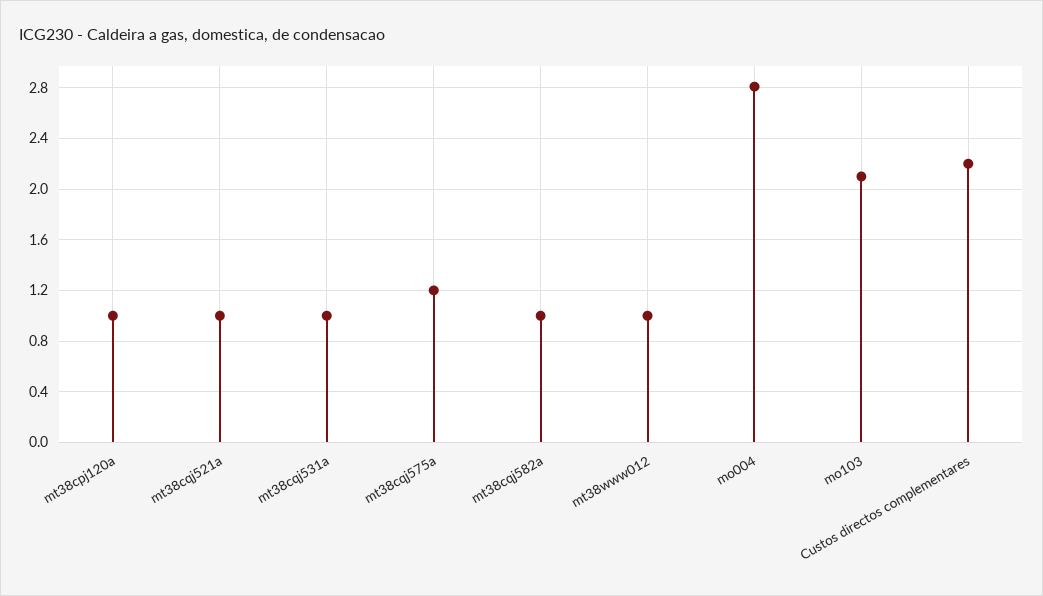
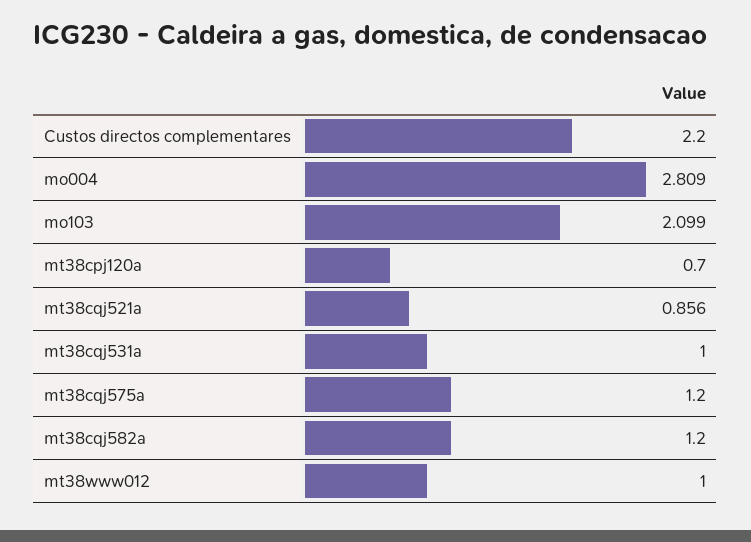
  {
-   "mt38cpj120a": 1,
+   "mt38cpj120a": 0.7,
-   "mt38cqj521a": 1,
+   "mt38cqj521a": 0.856,
    "mt38cqj531a": 1,
    "mt38cqj575a": 1.2,
-   "mt38cqj582a": 1,
+   "mt38cqj582a": 1.2,
    "mt38www012": 1,
    "mo004": 2.809,
    "mo103": 2.099,
    "Custos directos complementares": 2.2
  }

